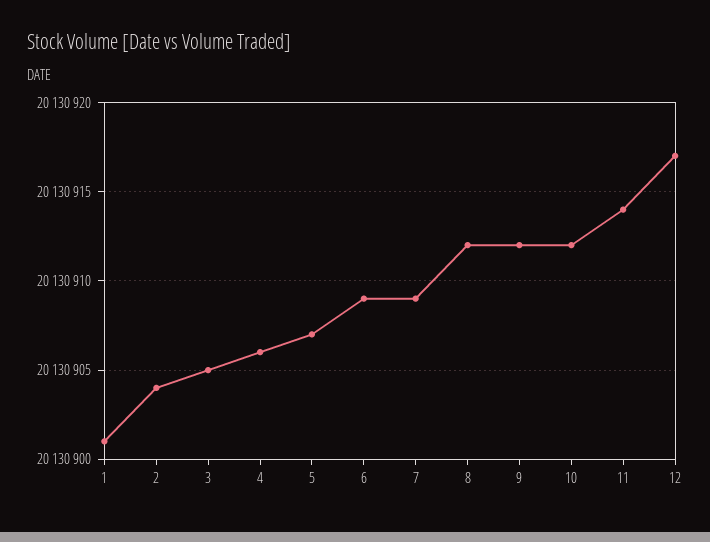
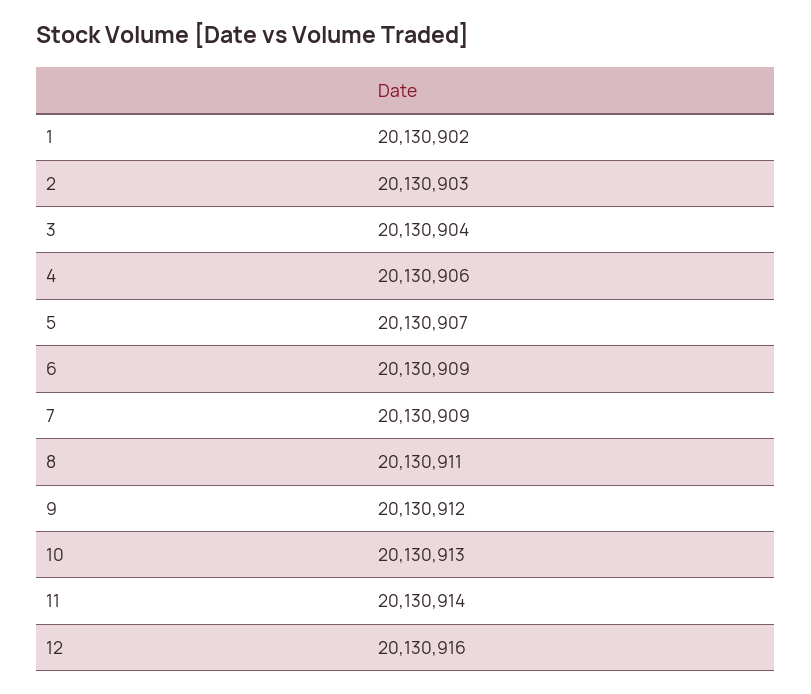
  {
-   "1": 20130901,
+   "1": 20130902,
-   "2": 20130904,
+   "2": 20130903,
-   "3": 20130905,
+   "3": 20130904,
    "4": 20130906,
    "5": 20130907,
    "6": 20130909,
    "7": 20130909,
-   "8": 20130912,
+   "8": 20130911,
    "9": 20130912,
-   "10": 20130912,
+   "10": 20130913,
    "11": 20130914,
-   "12": 20130917
+   "12": 20130916
  }

